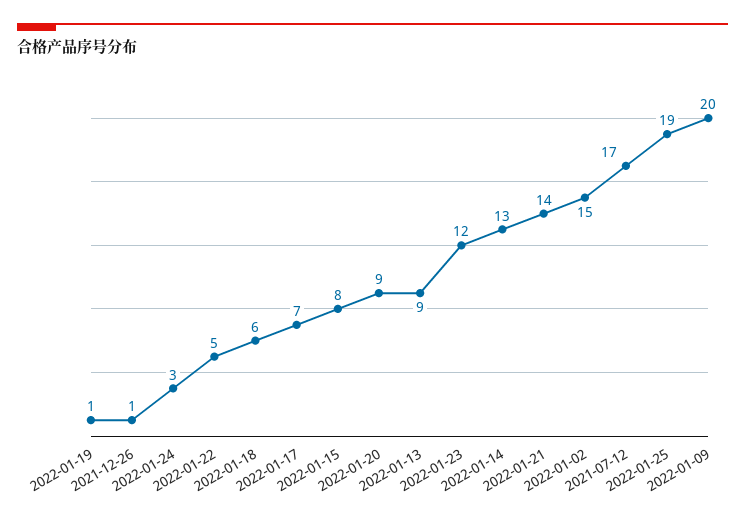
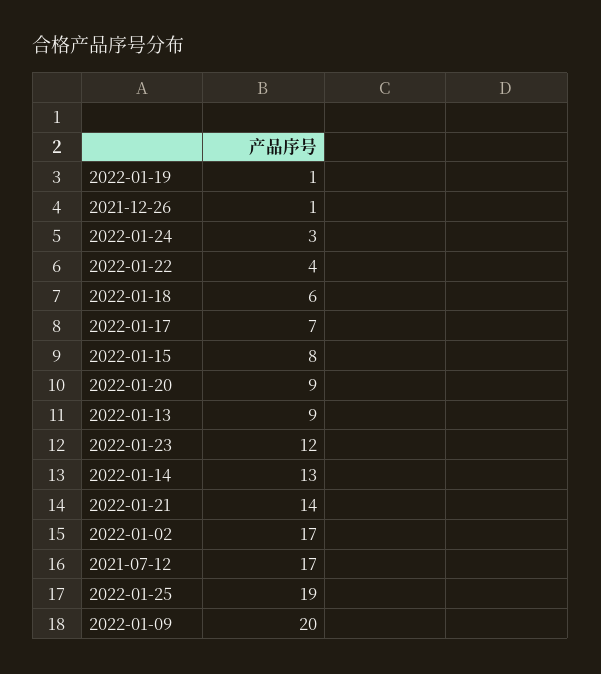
  {
    "2022-01-19": 1,
    "2021-12-26": 1,
    "2022-01-24": 3,
-   "2022-01-22": 5,
+   "2022-01-22": 4,
    "2022-01-18": 6,
    "2022-01-17": 7,
    "2022-01-15": 8,
    "2022-01-20": 9,
    "2022-01-13": 9,
    "2022-01-23": 12,
    "2022-01-14": 13,
    "2022-01-21": 14,
-   "2022-01-02": 15,
+   "2022-01-02": 17,
    "2021-07-12": 17,
    "2022-01-25": 19,
    "2022-01-09": 20
  }

